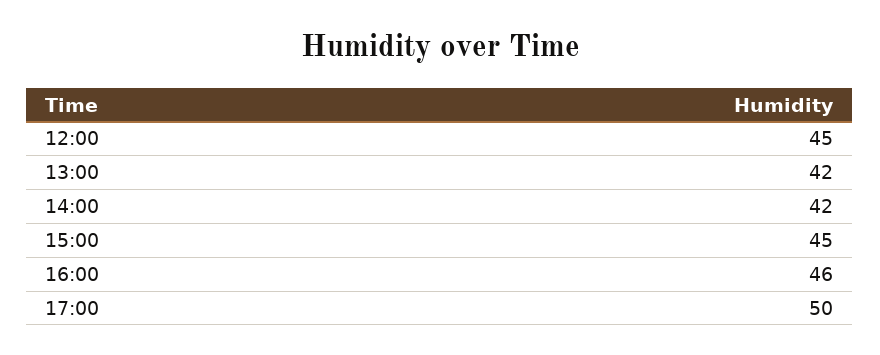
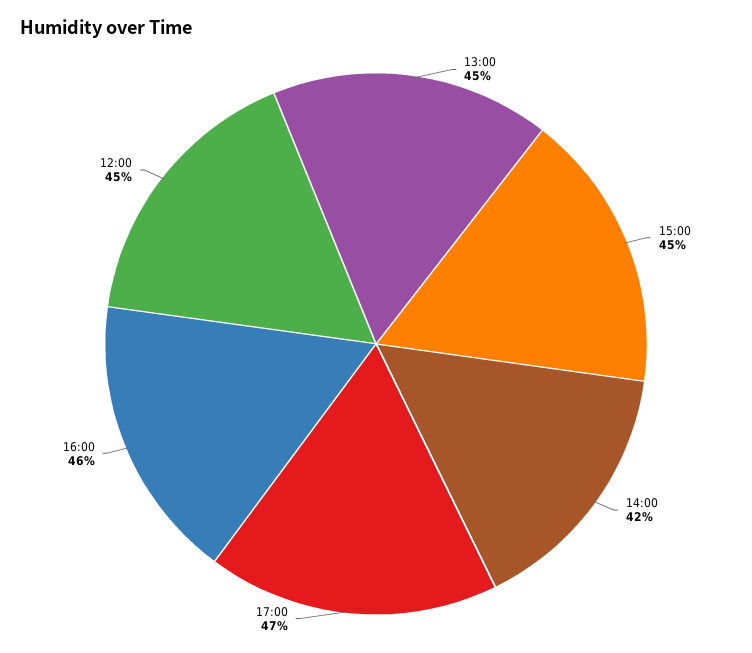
  {
    "12:00": 45,
-   "13:00": 42,
+   "13:00": 45,
    "14:00": 42,
    "15:00": 45,
    "16:00": 46,
-   "17:00": 50
+   "17:00": 47
  }

